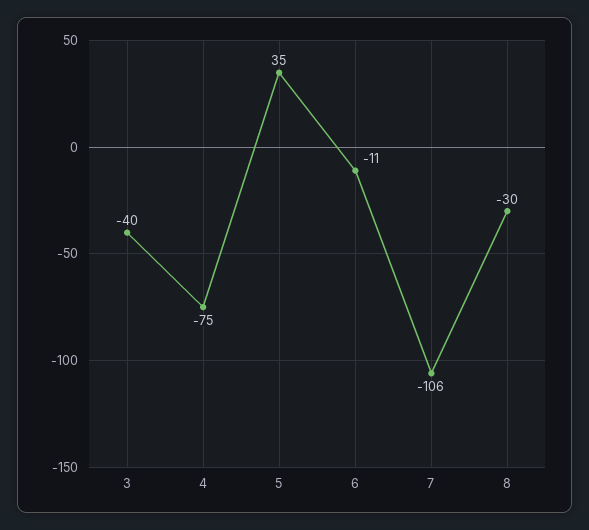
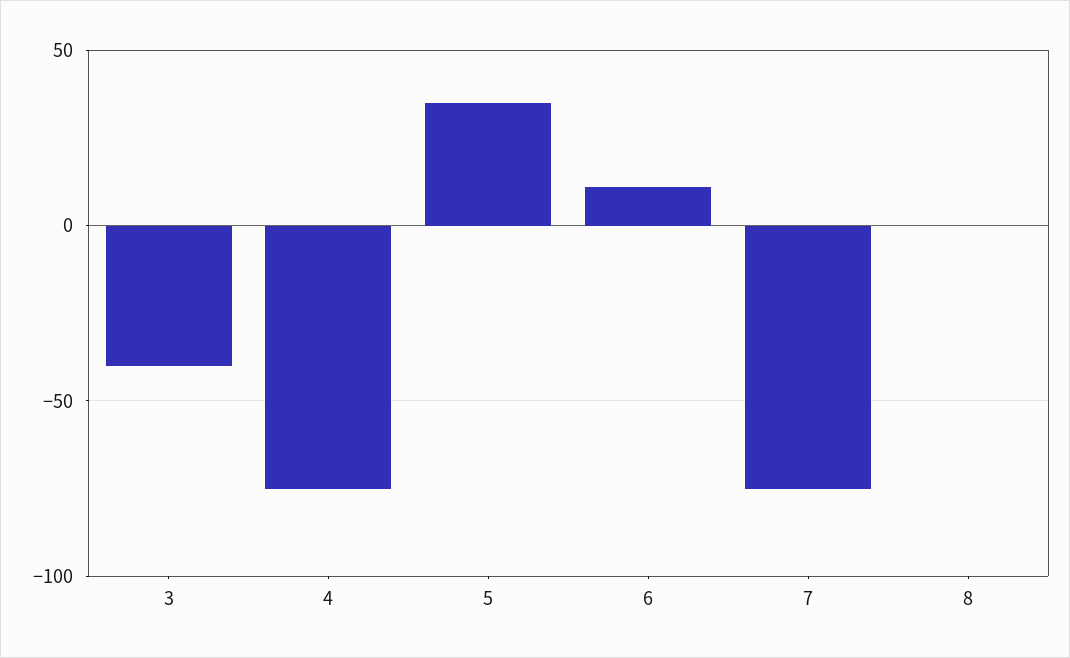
  {
    "3": -40,
    "4": -75,
    "5": 35,
-   "6": -11,
+   "6": 10,
-   "7": -106,
+   "7": -75,
-   "8": -30
+   "8": 0
  }

